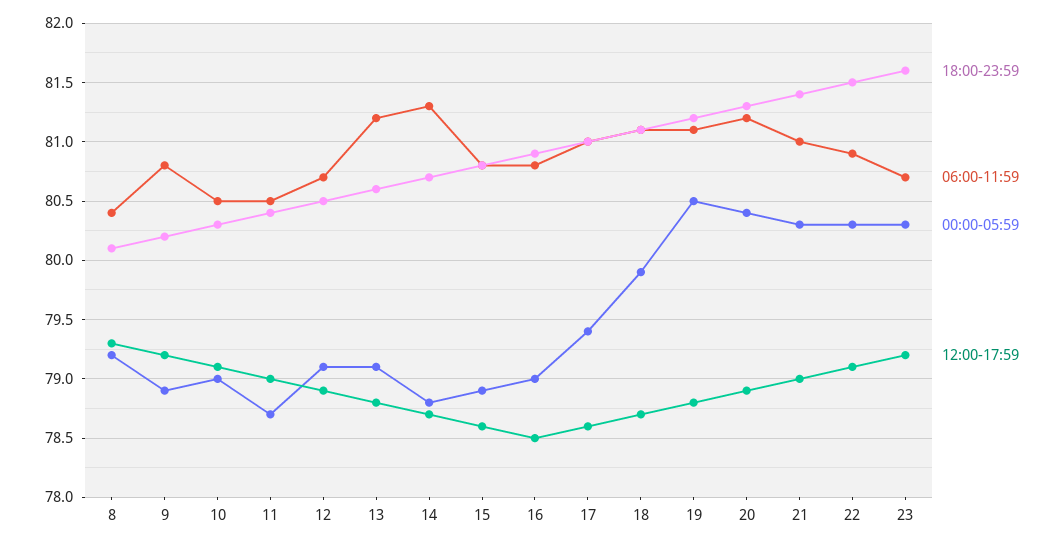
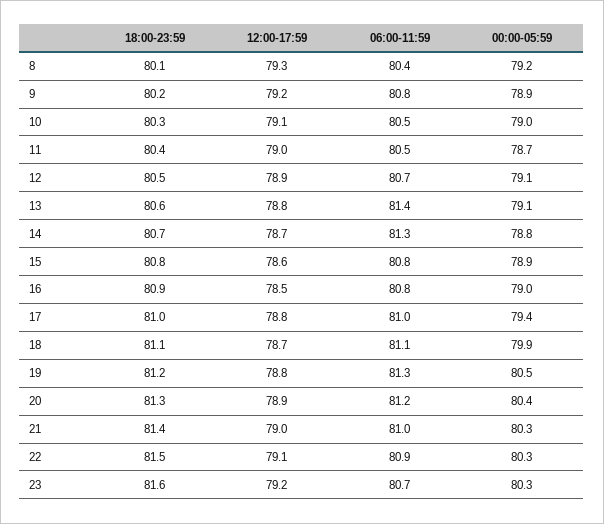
  {
    "18:00-23:59": {
      "8": 80.1,
      "9": 80.2,
      "10": 80.3,
      "11": 80.4,
      "12": 80.5,
      "13": 80.6,
      "14": 80.7,
      "15": 80.8,
      "16": 80.9,
      "17": 81,
      "18": 81.1,
      "19": 81.2,
      "20": 81.3,
      "21": 81.4,
      "22": 81.5,
      "23": 81.6
    },
    "06:00-11:59": {
      "8": 80.4,
      "9": 80.8,
      "10": 80.5,
      "11": 80.5,
      "12": 80.7,
-     "13": 81.2,
+     "13": 81.4,
      "14": 81.3,
      "15": 80.8,
      "16": 80.8,
      "17": 81,
      "18": 81.1,
-     "19": 81.1,
+     "19": 81.3,
      "20": 81.2,
      "21": 81,
      "22": 80.9,
      "23": 80.7
    },
    "00:00-05:59": {
      "8": 79.2,
      "9": 78.9,
      "10": 79,
      "11": 78.7,
      "12": 79.1,
      "13": 79.1,
      "14": 78.8,
      "15": 78.9,
      "16": 79,
      "17": 79.4,
      "18": 79.9,
      "19": 80.5,
      "20": 80.4,
      "21": 80.3,
      "22": 80.3,
      "23": 80.3
    },
    "12:00-17:59": {
      "8": 79.3,
      "9": 79.2,
      "10": 79.1,
      "11": 79,
      "12": 78.9,
      "13": 78.8,
      "14": 78.7,
      "15": 78.6,
      "16": 78.5,
-     "17": 78.6,
+     "17": 78.8,
      "18": 78.7,
      "19": 78.8,
      "20": 78.9,
      "21": 79,
      "22": 79.1,
      "23": 79.2
    }
  }

